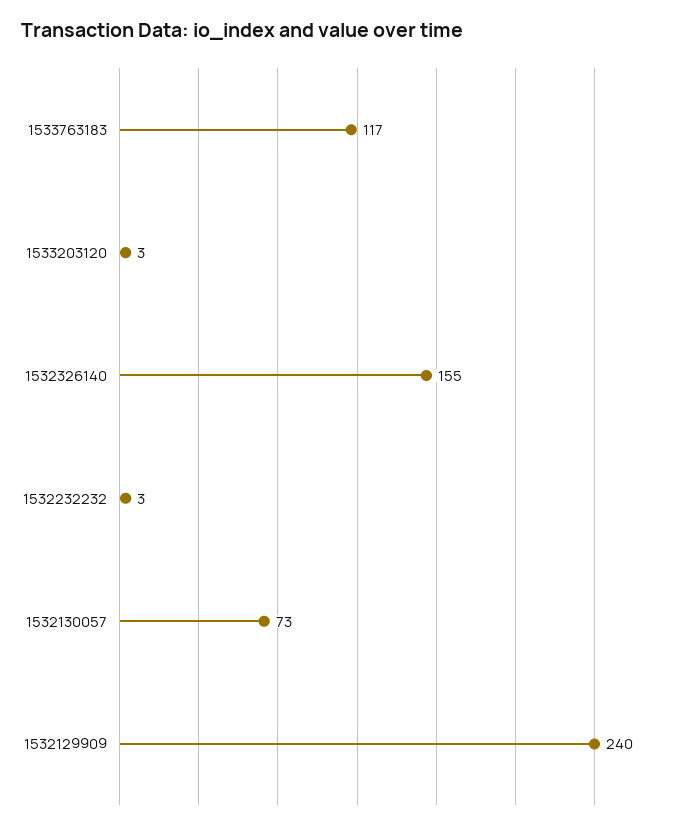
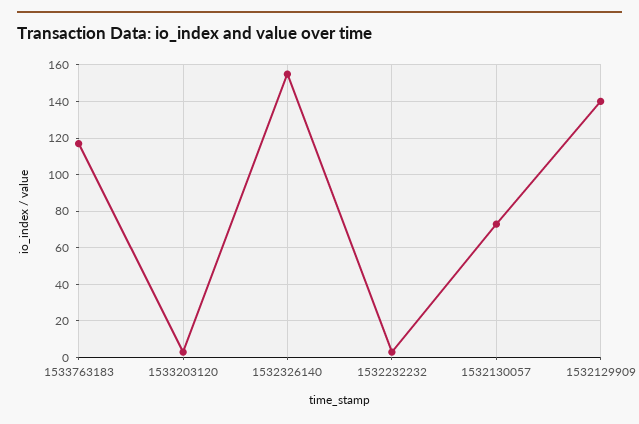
  {
    "1533763183": 117,
    "1533203120": 3,
    "1532326140": 155,
    "1532232232": 3,
    "1532130057": 73,
-   "1532129909": 240
+   "1532129909": 140
  }

